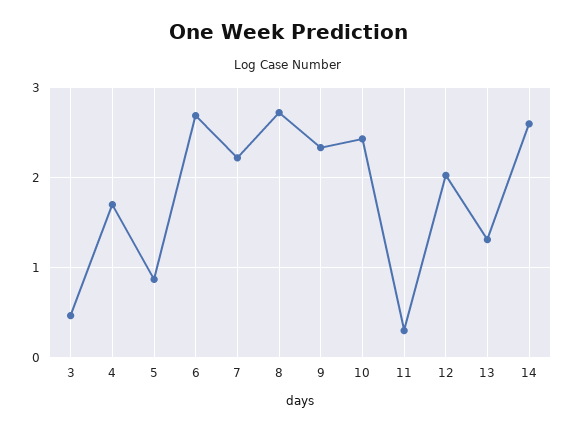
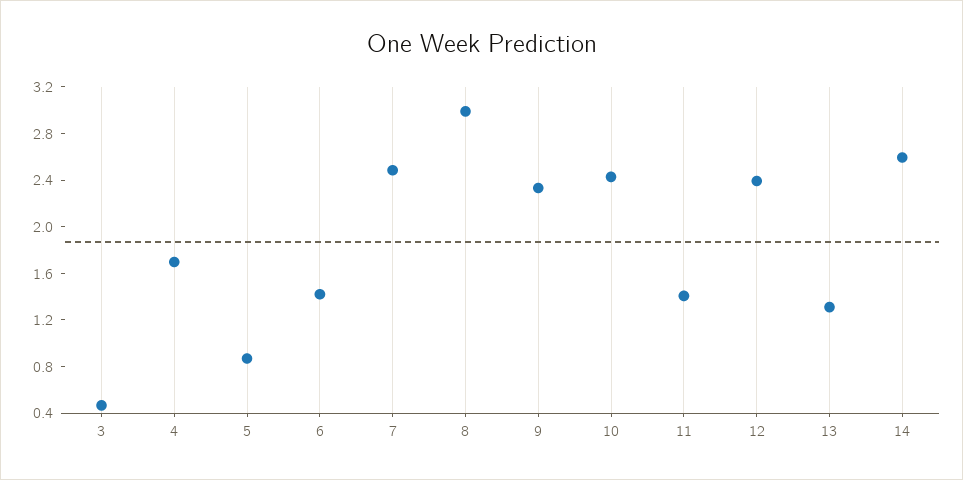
  {
    "3": 0.5,
    "4": 1.7,
    "5": 0.9,
-   "6": 2.7,
+   "6": 1.4,
-   "7": 2.2,
+   "7": 2.5,
-   "8": 2.7,
+   "8": 3,
    "9": 2.3,
    "10": 2.4,
-   "11": 0.3,
+   "11": 1.4,
-   "12": 2,
+   "12": 2.4,
    "13": 1.3,
    "14": 2.6
  }

